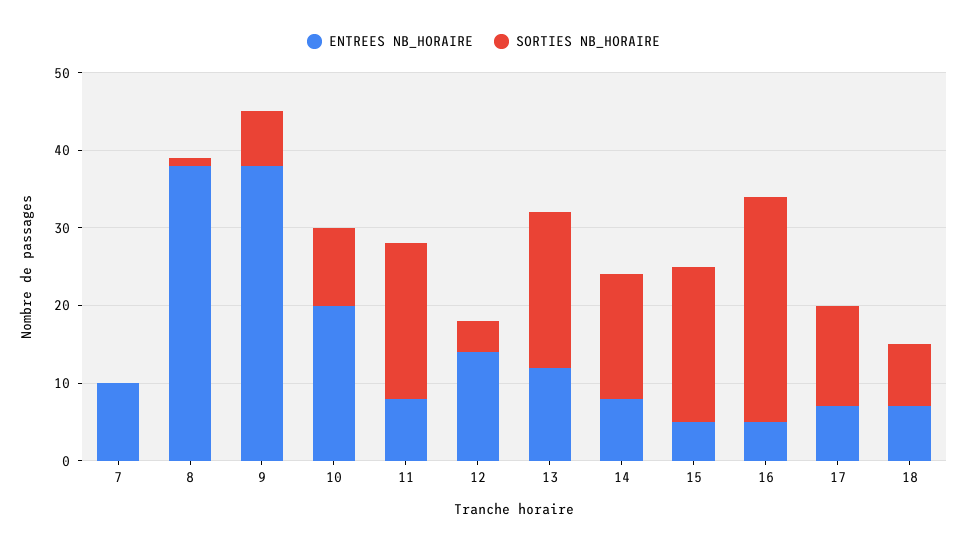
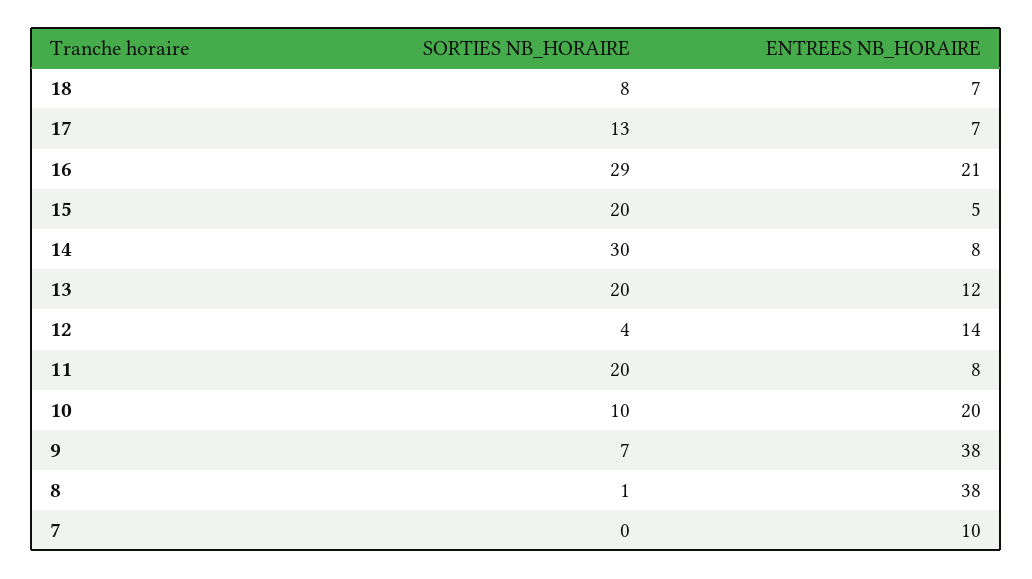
  {
    "ENTREES NB_HORAIRE": {
      "7": 10,
      "8": 38,
      "9": 38,
      "10": 20,
      "11": 8,
      "12": 14,
      "13": 12,
      "14": 8,
      "15": 5,
-     "16": 5,
+     "16": 21,
      "17": 7,
      "18": 7
    },
    "SORTIES NB_HORAIRE": {
      "7": 0,
      "8": 1,
      "9": 7,
      "10": 10,
      "11": 20,
      "12": 4,
      "13": 20,
-     "14": 15,
+     "14": 30,
      "15": 20,
      "16": 29,
      "17": 13,
      "18": 8
    }
  }

